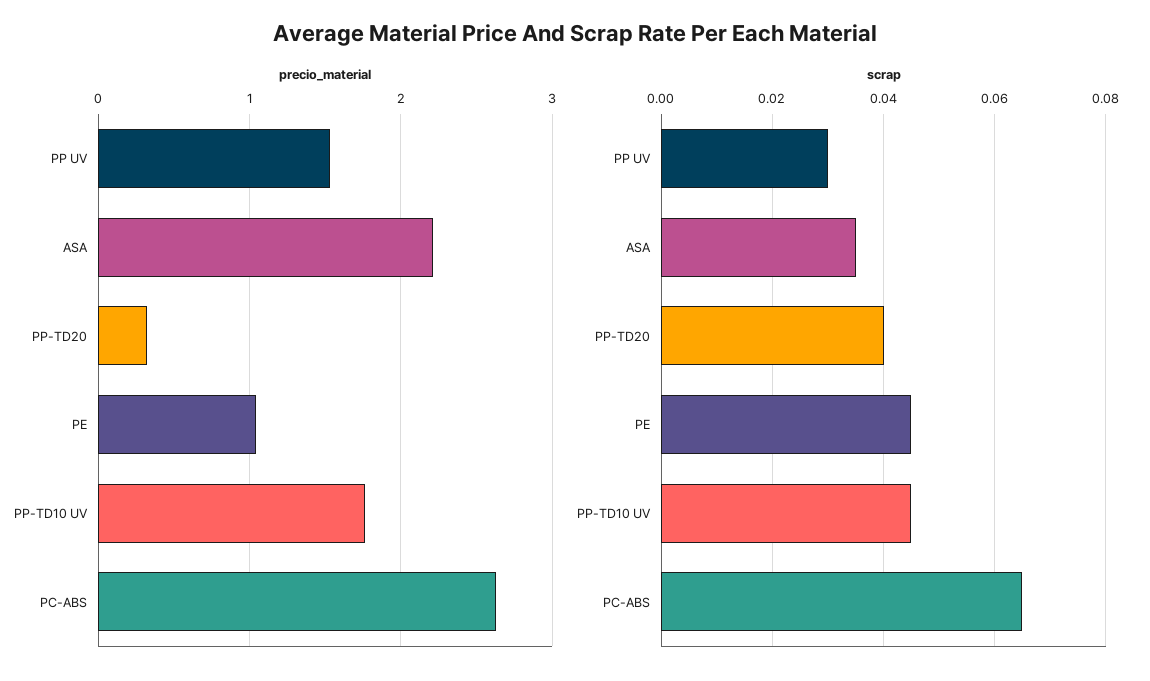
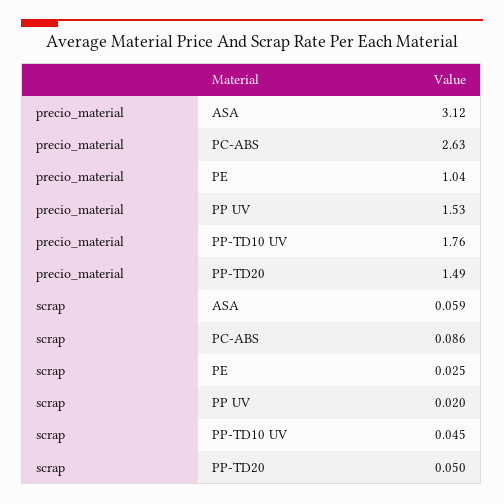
  {
    "precio_material": {
      "PP UV": 1.53,
-     "ASA": 2.2,
+     "ASA": 3.12,
-     "PP-TD20": 0.3,
+     "PP-TD20": 1.49,
      "PE": 1.04,
      "PP-TD10 UV": 1.76,
      "PC-ABS": 2.63
    },
    "scrap": {
-     "PP UV": 0.03,
+     "PP UV": 0.02,
-     "ASA": 0.035,
+     "ASA": 0.059,
-     "PP-TD20": 0.04,
+     "PP-TD20": 0.05,
-     "PE": 0.045,
+     "PE": 0.025,
      "PP-TD10 UV": 0.045,
-     "PC-ABS": 0.065
+     "PC-ABS": 0.086
    }
  }

